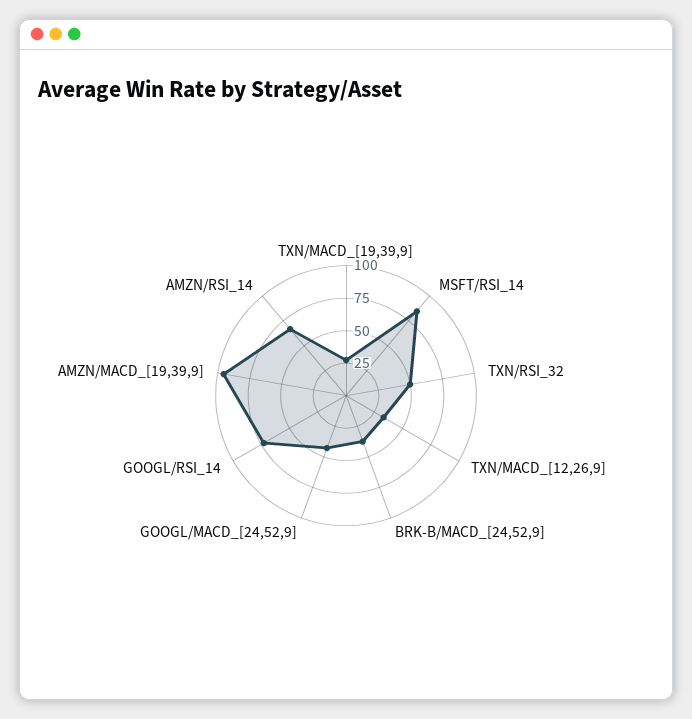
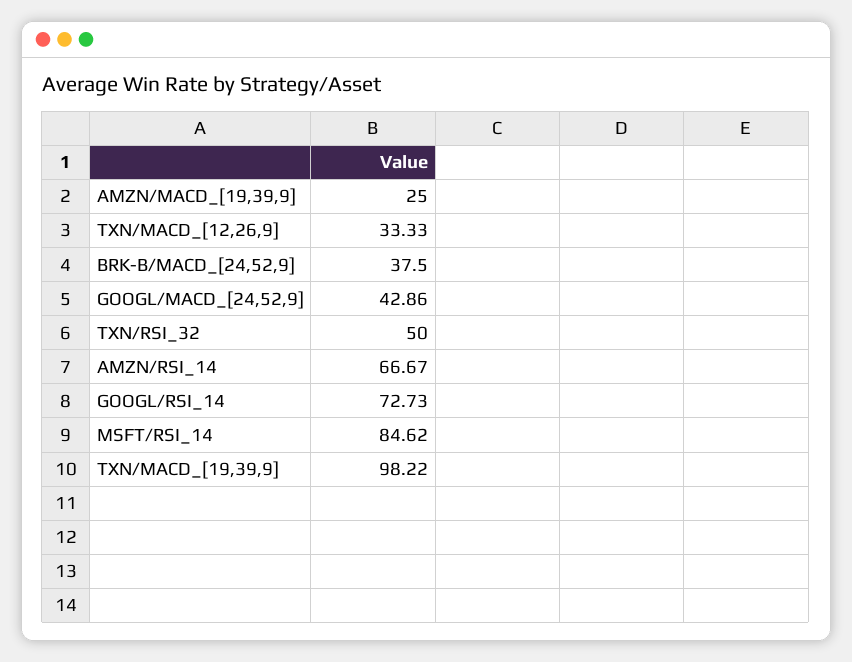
  {
-   "TXN/MACD_[19,39,9]": 25,
+   "TXN/MACD_[19,39,9]": 98.22,
    "MSFT/RSI_14": 84.62,
    "TXN/RSI_32": 50,
    "TXN/MACD_[12,26,9]": 33.33,
    "BRK-B/MACD_[24,52,9]": 37.5,
    "GOOGL/MACD_[24,52,9]": 42.86,
    "GOOGL/RSI_14": 72.73,
-   "AMZN/MACD_[19,39,9]": 100,
+   "AMZN/MACD_[19,39,9]": 25,
    "AMZN/RSI_14": 66.67
  }

